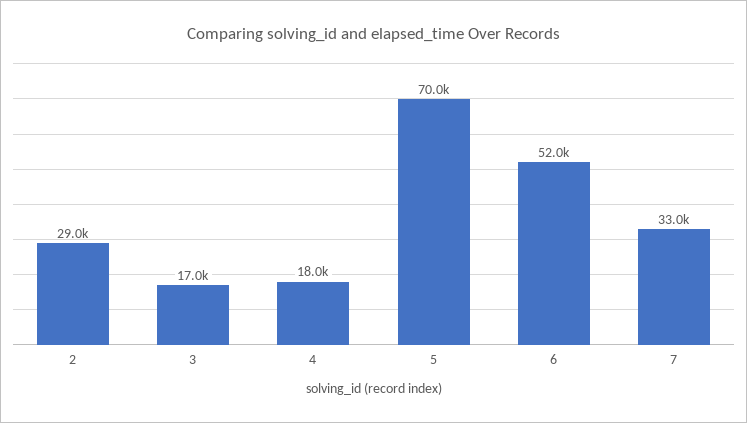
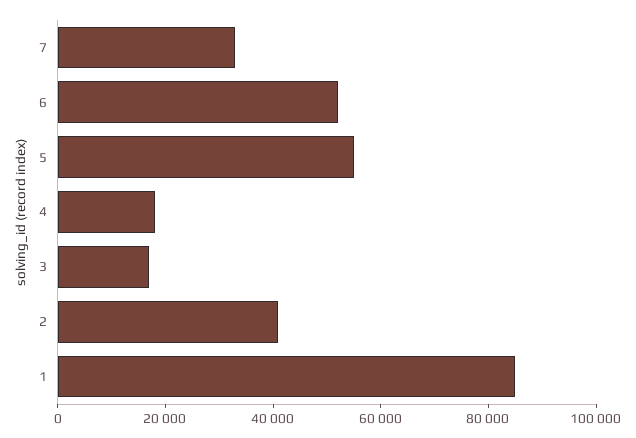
  {
-   "2": 29000,
+   "2": 40000,
    "3": 17000,
    "4": 18000,
-   "5": 70000,
+   "5": 55000,
    "6": 52000,
-   "7": 33000
+   "7": 33000,
+   "1": 85000
  }

